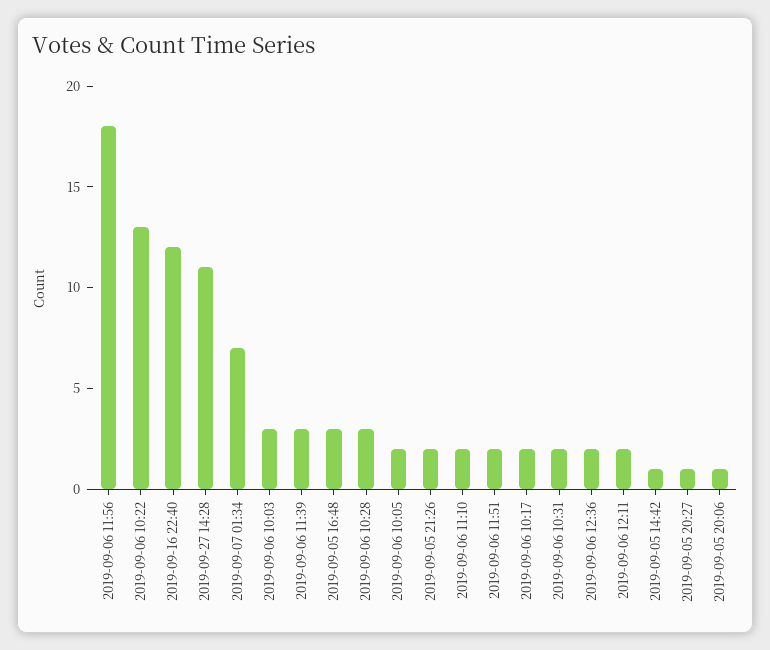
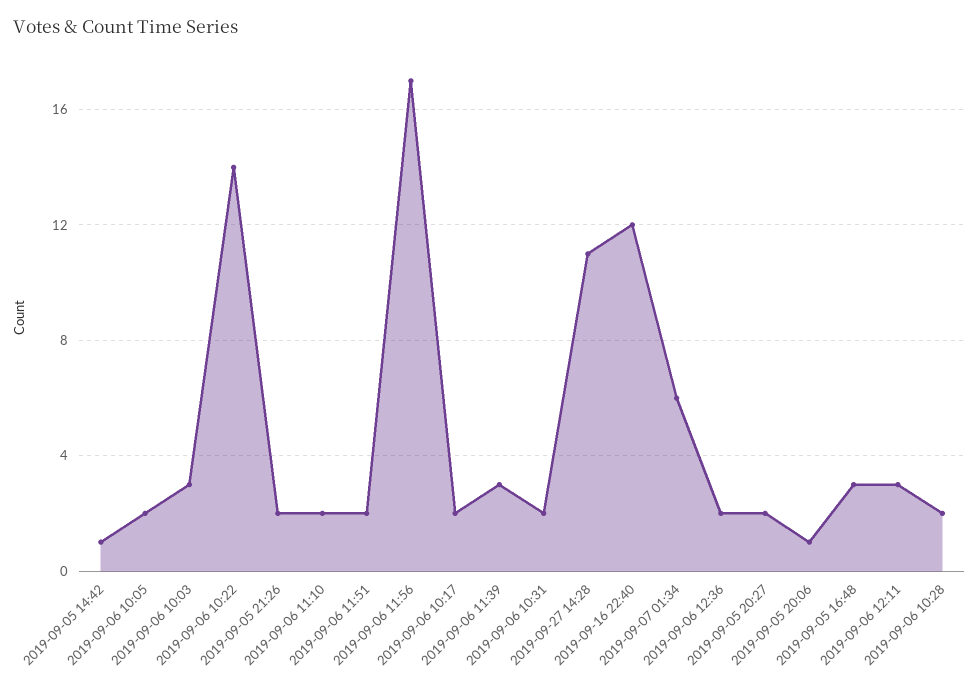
  {
-   "2019-09-06 11:56": 18,
+   "2019-09-06 11:56": 17,
-   "2019-09-06 10:22": 13,
+   "2019-09-06 10:22": 14,
    "2019-09-16 22:40": 12,
    "2019-09-27 14:28": 11,
-   "2019-09-07 01:34": 7,
+   "2019-09-07 01:34": 6,
    "2019-09-06 10:03": 3,
    "2019-09-06 11:39": 3,
    "2019-09-05 16:48": 3,
-   "2019-09-06 10:28": 3,
+   "2019-09-06 10:28": 2,
    "2019-09-06 10:05": 2,
    "2019-09-05 21:26": 2,
    "2019-09-06 11:10": 2,
    "2019-09-06 11:51": 2,
    "2019-09-06 10:17": 2,
    "2019-09-06 10:31": 2,
    "2019-09-06 12:36": 2,
-   "2019-09-06 12:11": 2,
+   "2019-09-06 12:11": 3,
    "2019-09-05 14:42": 1,
-   "2019-09-05 20:27": 1,
+   "2019-09-05 20:27": 2,
    "2019-09-05 20:06": 1
  }

